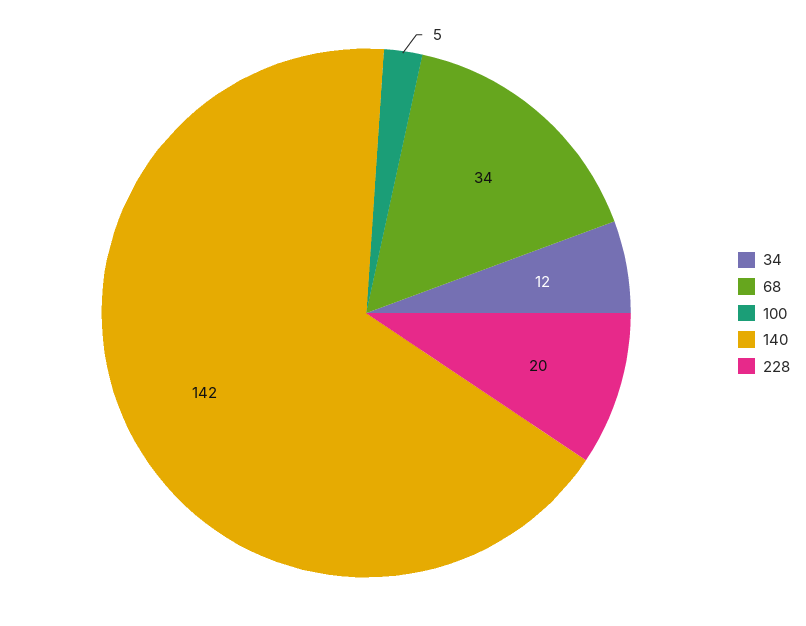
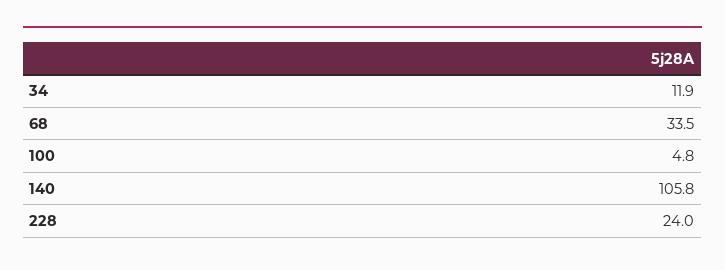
  {
    "34": 11.9,
    "68": 33.5,
    "100": 4.8,
-   "140": 142,
+   "140": 105.8,
-   "228": 20
+   "228": 24
  }

